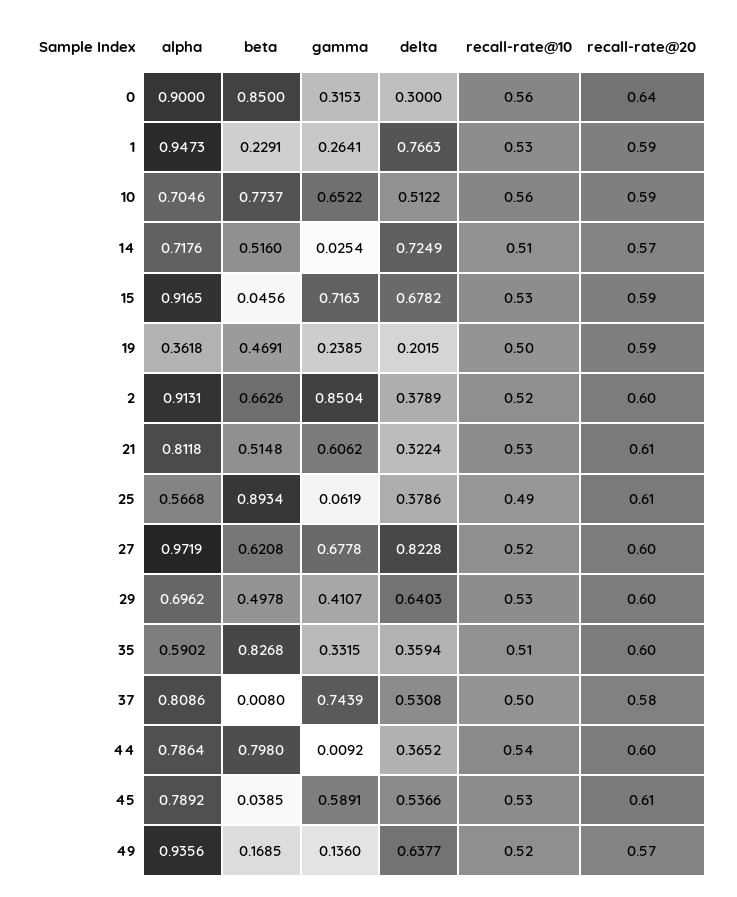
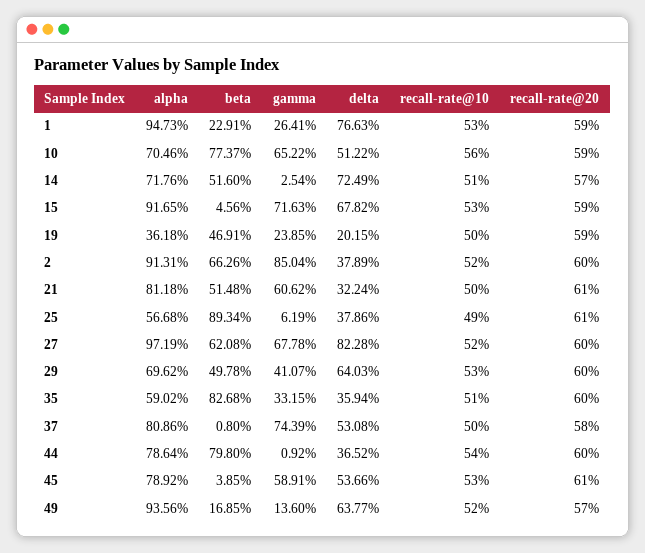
  {
    "alpha": {
-     "0": 0.9,
      "1": 0.9473,
      "10": 0.7046,
      "14": 0.7176,
      "15": 0.9165,
      "19": 0.3618,
      "2": 0.9131,
      "21": 0.8118,
      "25": 0.5668,
      "27": 0.9719,
      "29": 0.6962,
      "35": 0.5902,
      "37": 0.8086,
      "44": 0.7864,
      "45": 0.7892,
      "49": 0.9356
    },
    "beta": {
-     "0": 0.85,
      "1": 0.2291,
      "10": 0.7737,
      "14": 0.516,
      "15": 0.0456,
      "19": 0.4691,
      "2": 0.6626,
      "21": 0.5148,
      "25": 0.8934,
      "27": 0.6208,
      "29": 0.4978,
      "35": 0.8268,
      "37": 0.008,
      "44": 0.798,
      "45": 0.0385,
      "49": 0.1685
    },
    "gamma": {
-     "0": 0.3153,
      "1": 0.2641,
      "10": 0.6522,
      "14": 0.0254,
      "15": 0.7163,
      "19": 0.2385,
      "2": 0.8504,
      "21": 0.6062,
      "25": 0.0619,
      "27": 0.6778,
      "29": 0.4107,
      "35": 0.3315,
      "37": 0.7439,
      "44": 0.0092,
      "45": 0.5891,
      "49": 0.136
    },
    "delta": {
-     "0": 0.3,
      "1": 0.7663,
      "10": 0.5122,
      "14": 0.7249,
      "15": 0.6782,
      "19": 0.2015,
      "2": 0.3789,
      "21": 0.3224,
      "25": 0.3786,
      "27": 0.8228,
      "29": 0.6403,
      "35": 0.3594,
      "37": 0.5308,
      "44": 0.3652,
      "45": 0.5366,
      "49": 0.6377
    },
    "recall-rate@10": {
-     "0": 0.56,
      "1": 0.53,
      "10": 0.56,
      "14": 0.51,
      "15": 0.53,
      "19": 0.5,
      "2": 0.52,
-     "21": 0.53,
+     "21": 0.5,
      "25": 0.49,
      "27": 0.52,
      "29": 0.53,
      "35": 0.51,
      "37": 0.5,
      "44": 0.54,
      "45": 0.53,
      "49": 0.52
    },
    "recall-rate@20": {
-     "0": 0.64,
      "1": 0.59,
      "10": 0.59,
      "14": 0.57,
      "15": 0.59,
      "19": 0.59,
      "2": 0.6,
      "21": 0.61,
      "25": 0.61,
      "27": 0.6,
      "29": 0.6,
      "35": 0.6,
      "37": 0.58,
      "44": 0.6,
      "45": 0.61,
      "49": 0.57
    }
  }

